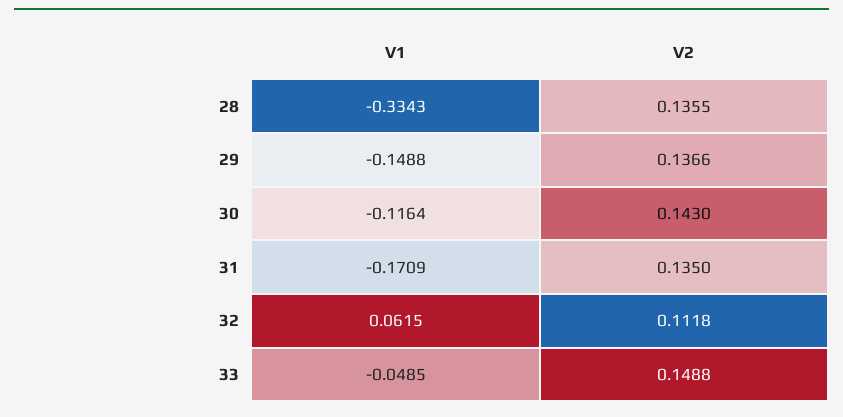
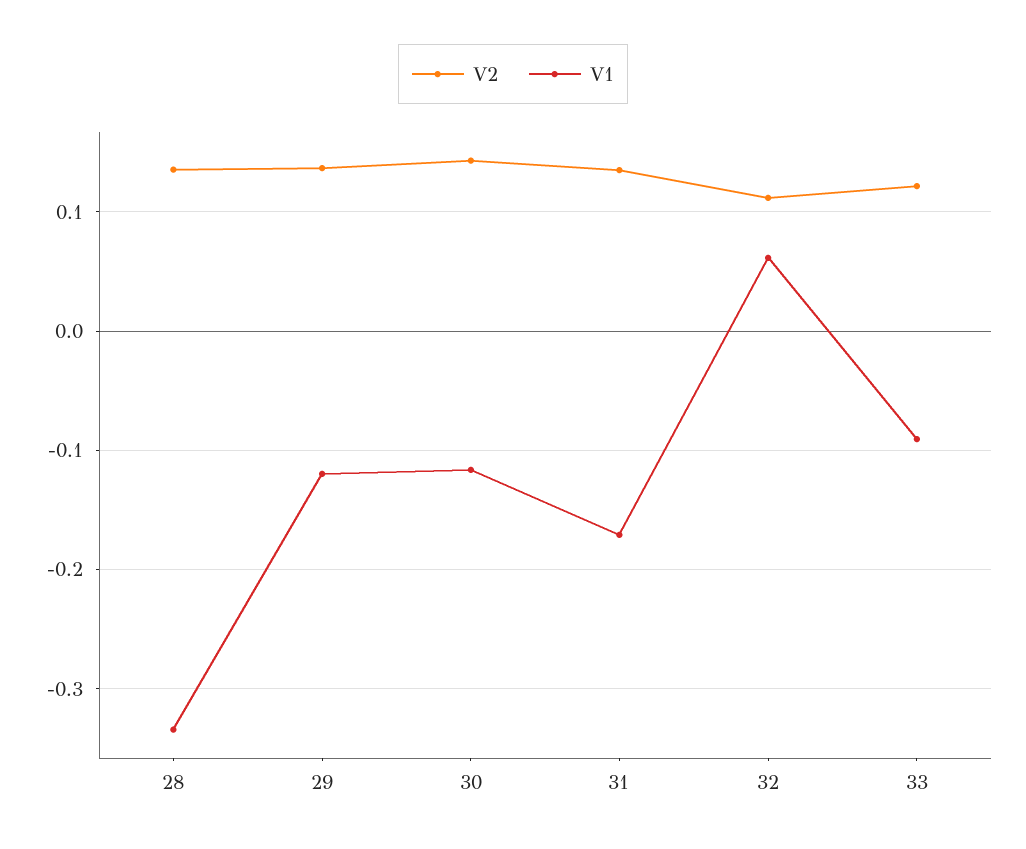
  {
    "V1": {
      "28": -0.3343,
-     "29": -0.1488,
+     "29": -0.12,
      "30": -0.1164,
      "31": -0.1709,
      "32": 0.0615,
-     "33": -0.0485
+     "33": -0.09
    },
    "V2": {
      "28": 0.1355,
      "29": 0.1366,
      "30": 0.143,
      "31": 0.135,
      "32": 0.1118,
-     "33": 0.1488
+     "33": 0.12
    }
  }

